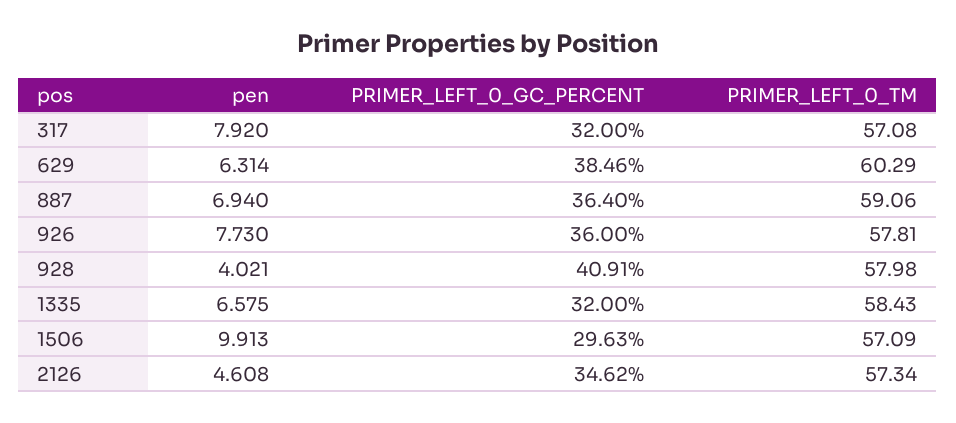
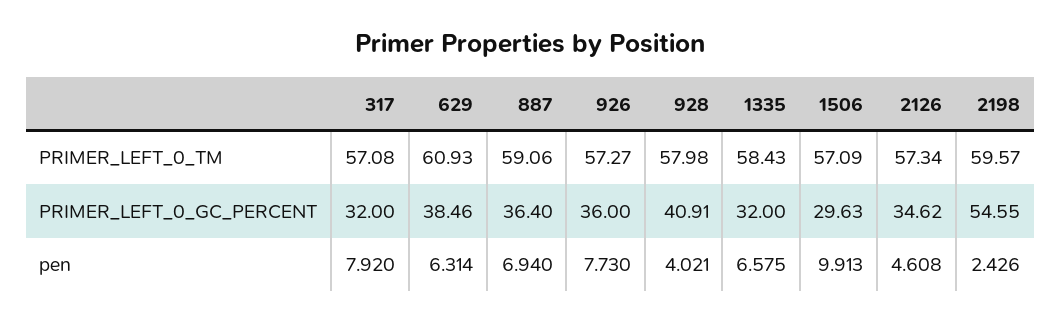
  {
    "pen": {
      "317": 7.92,
      "629": 6.314,
      "887": 6.94,
      "926": 7.73,
      "928": 4.021,
      "1335": 6.575,
      "1506": 9.913,
-     "2126": 4.608
+     "2126": 4.608,
+     "2198": 2.426
    },
    "PRIMER_LEFT_0_GC_PERCENT": {
      "317": 32,
      "629": 38.46,
      "887": 36.4,
      "926": 36,
      "928": 40.91,
      "1335": 32,
      "1506": 29.63,
-     "2126": 34.62
+     "2126": 34.62,
+     "2198": 54.55
    },
    "PRIMER_LEFT_0_TM": {
      "317": 57.08,
-     "629": 60.29,
+     "629": 60.93,
      "887": 59.06,
-     "926": 57.81,
+     "926": 57.27,
      "928": 57.98,
      "1335": 58.43,
      "1506": 57.09,
-     "2126": 57.34
+     "2126": 57.34,
+     "2198": 59.57
    }
  }

